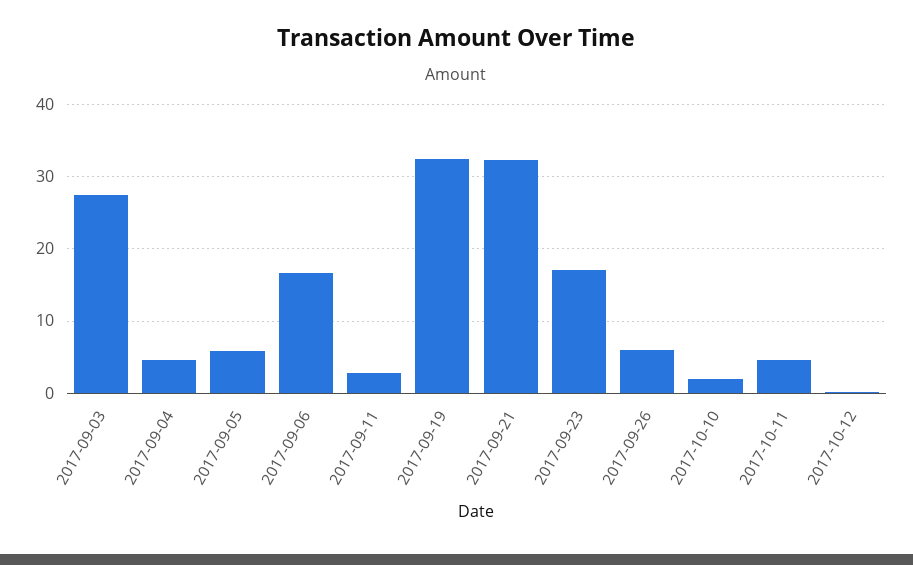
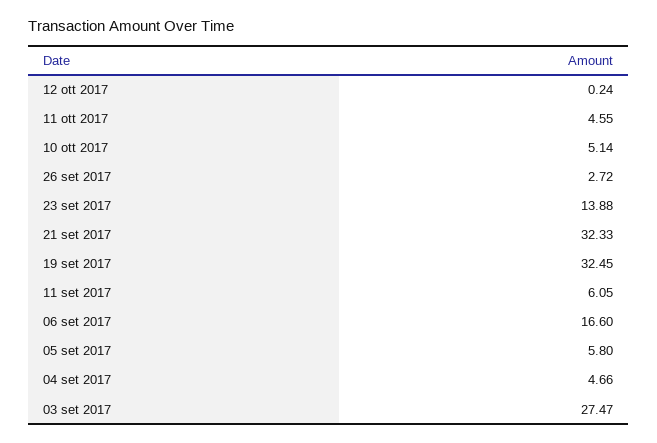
  {
    "2017-09-03": 27.47,
    "2017-09-04": 4.66,
    "2017-09-05": 5.8,
    "2017-09-06": 16.6,
-   "2017-09-11": 3,
+   "2017-09-11": 6.05,
    "2017-09-19": 32.45,
    "2017-09-21": 32.33,
-   "2017-09-23": 17,
+   "2017-09-23": 13.88,
-   "2017-09-26": 6,
+   "2017-09-26": 2.72,
-   "2017-10-10": 2,
+   "2017-10-10": 5.14,
    "2017-10-11": 4.55,
    "2017-10-12": 0.24
  }

